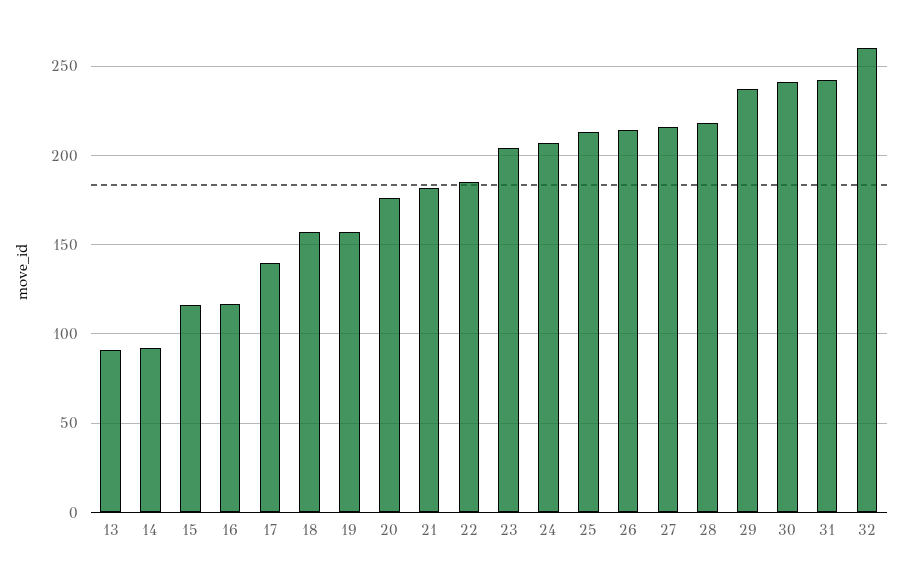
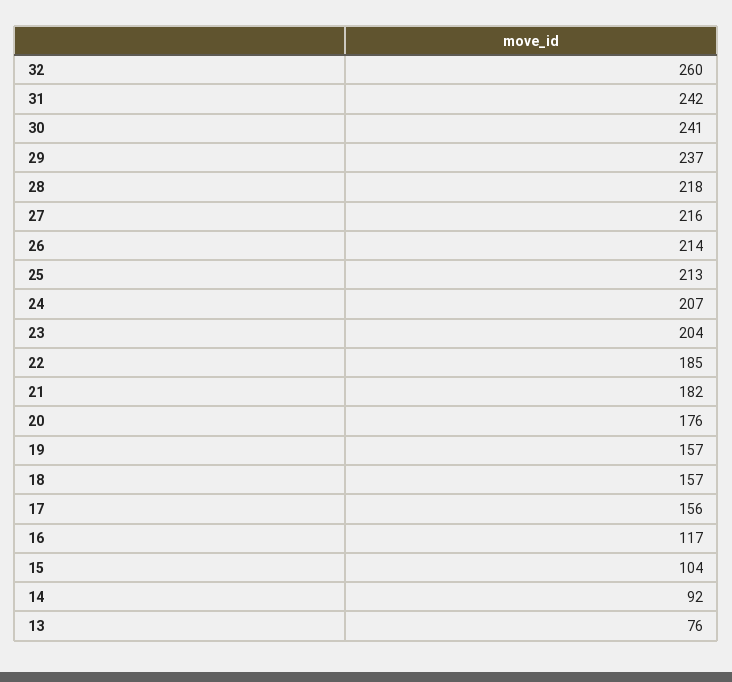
  {
-   "13": 90,
+   "13": 76,
    "14": 92,
-   "15": 115,
+   "15": 104,
    "16": 117,
-   "17": 140,
+   "17": 156,
    "18": 157,
    "19": 157,
    "20": 176,
    "21": 182,
    "22": 185,
    "23": 204,
    "24": 207,
    "25": 213,
    "26": 214,
    "27": 216,
    "28": 218,
    "29": 237,
    "30": 241,
    "31": 242,
    "32": 260
  }

